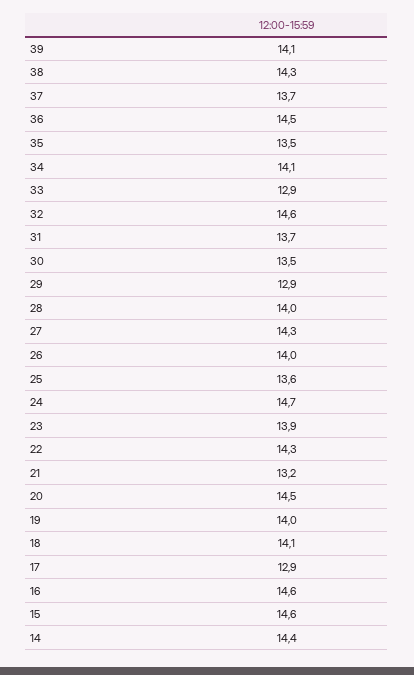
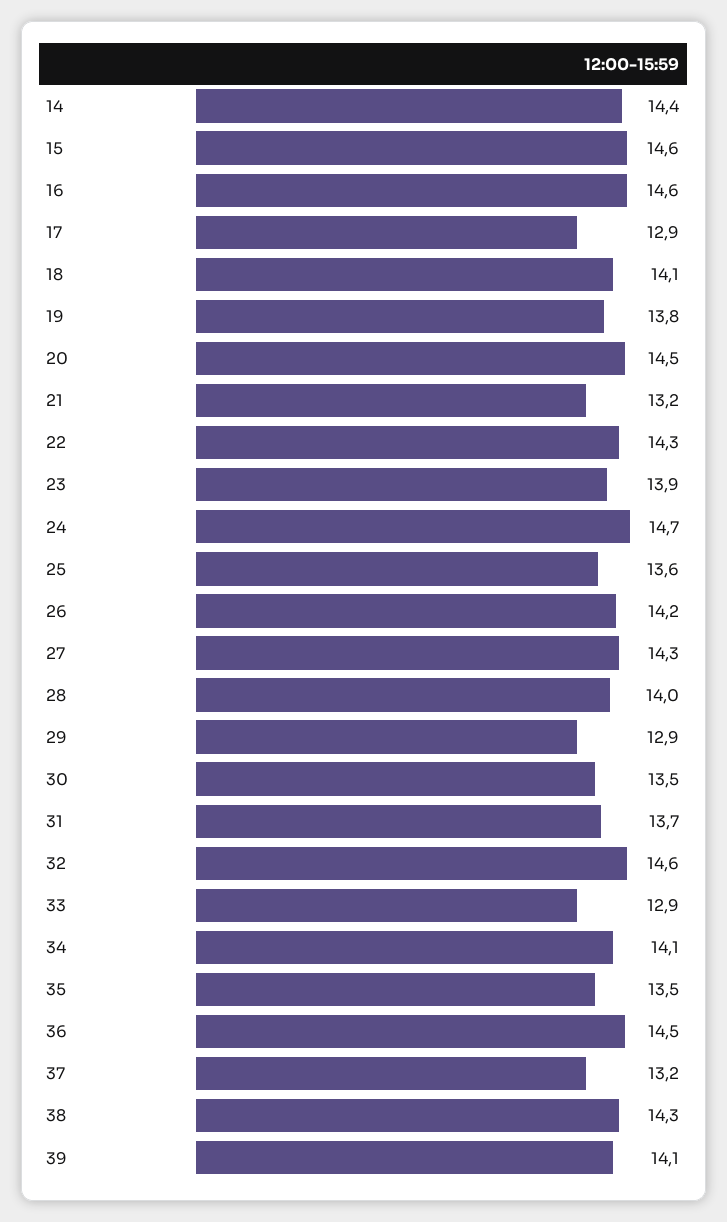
  {
    "39": 14.1,
    "38": 14.3,
-   "37": 13.7,
+   "37": 13.2,
    "36": 14.5,
    "35": 13.5,
    "34": 14.1,
    "33": 12.9,
    "32": 14.6,
    "31": 13.7,
    "30": 13.5,
    "29": 12.9,
    "28": 14,
    "27": 14.3,
-   "26": 14,
+   "26": 14.2,
    "25": 13.6,
    "24": 14.7,
    "23": 13.9,
    "22": 14.3,
    "21": 13.2,
    "20": 14.5,
-   "19": 14,
+   "19": 13.8,
    "18": 14.1,
    "17": 12.9,
    "16": 14.6,
    "15": 14.6,
    "14": 14.4
  }

